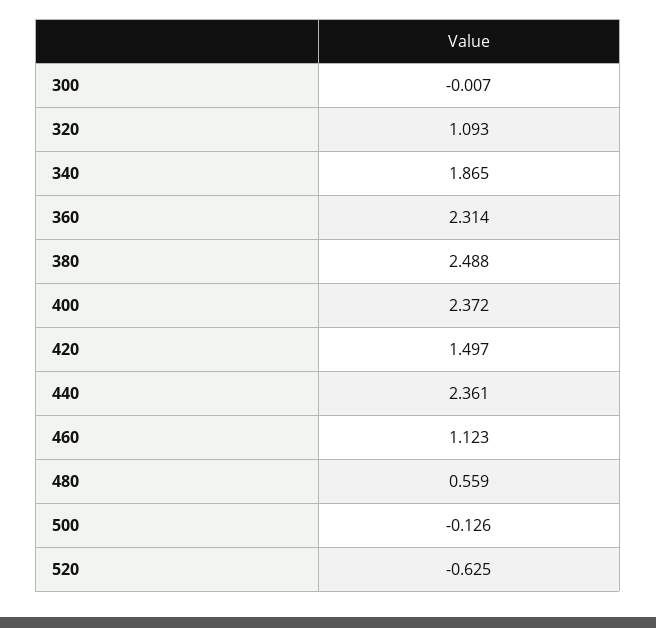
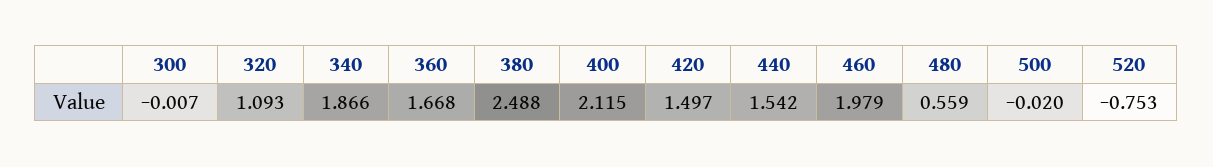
  {
    "300": -0.007,
    "320": 1.093,
-   "340": 1.865,
+   "340": 1.866,
-   "360": 2.314,
+   "360": 1.668,
    "380": 2.488,
-   "400": 2.372,
+   "400": 2.115,
    "420": 1.497,
-   "440": 2.361,
+   "440": 1.542,
-   "460": 1.123,
+   "460": 1.979,
    "480": 0.559,
-   "500": -0.126,
+   "500": -0.02,
-   "520": -0.625
+   "520": -0.753
  }

